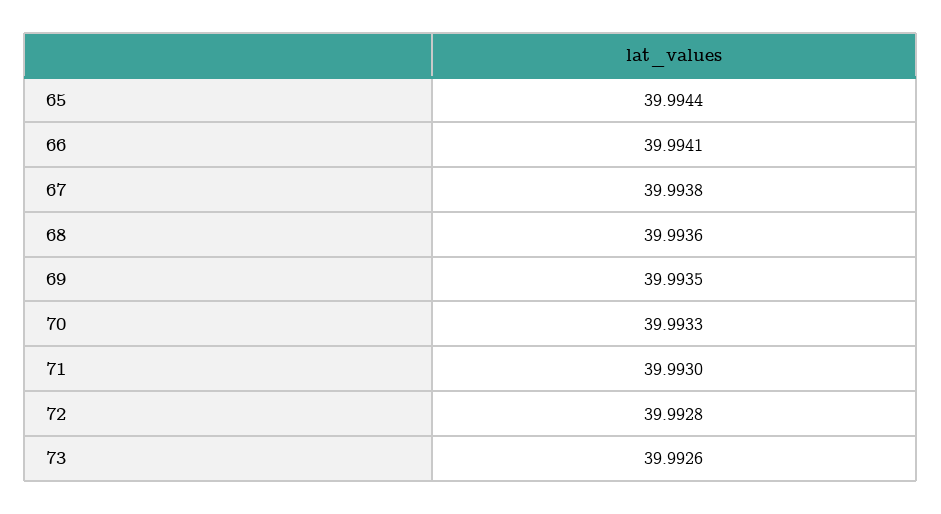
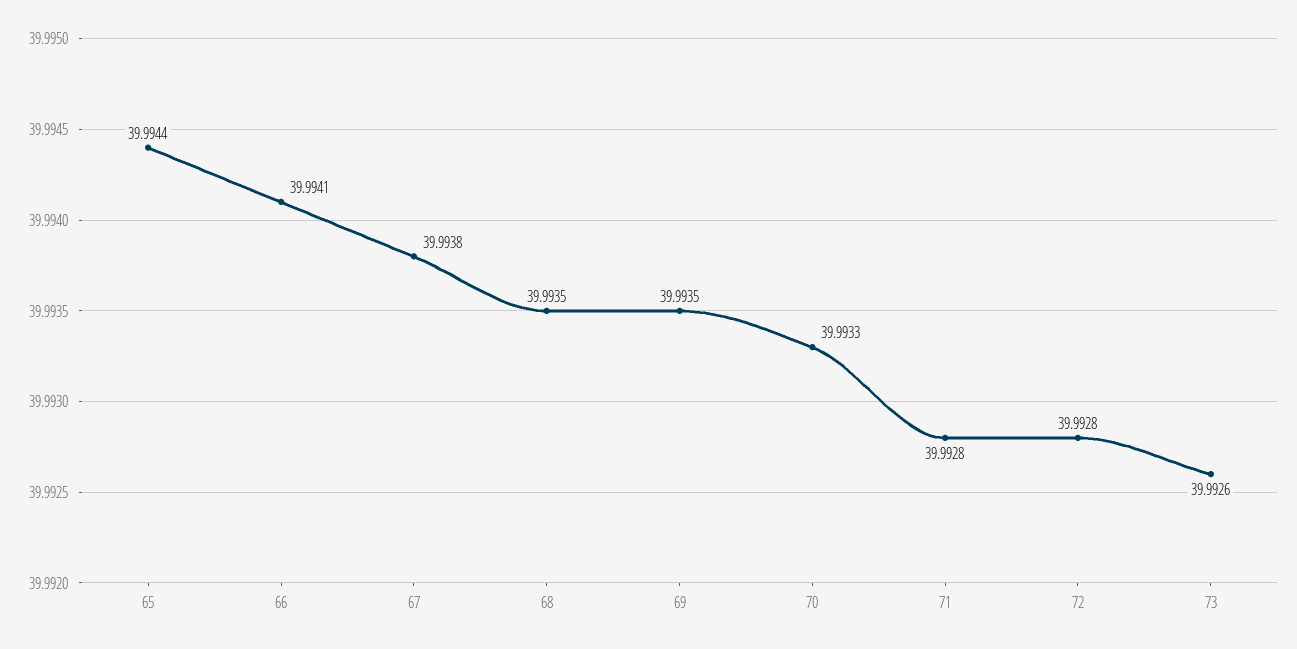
  {
    "65": 39.9944,
    "66": 39.9941,
    "67": 39.9938,
-   "68": 39.9936,
+   "68": 39.9935,
    "69": 39.9935,
    "70": 39.9933,
-   "71": 39.993,
+   "71": 39.9928,
    "72": 39.9928,
    "73": 39.9926
  }

